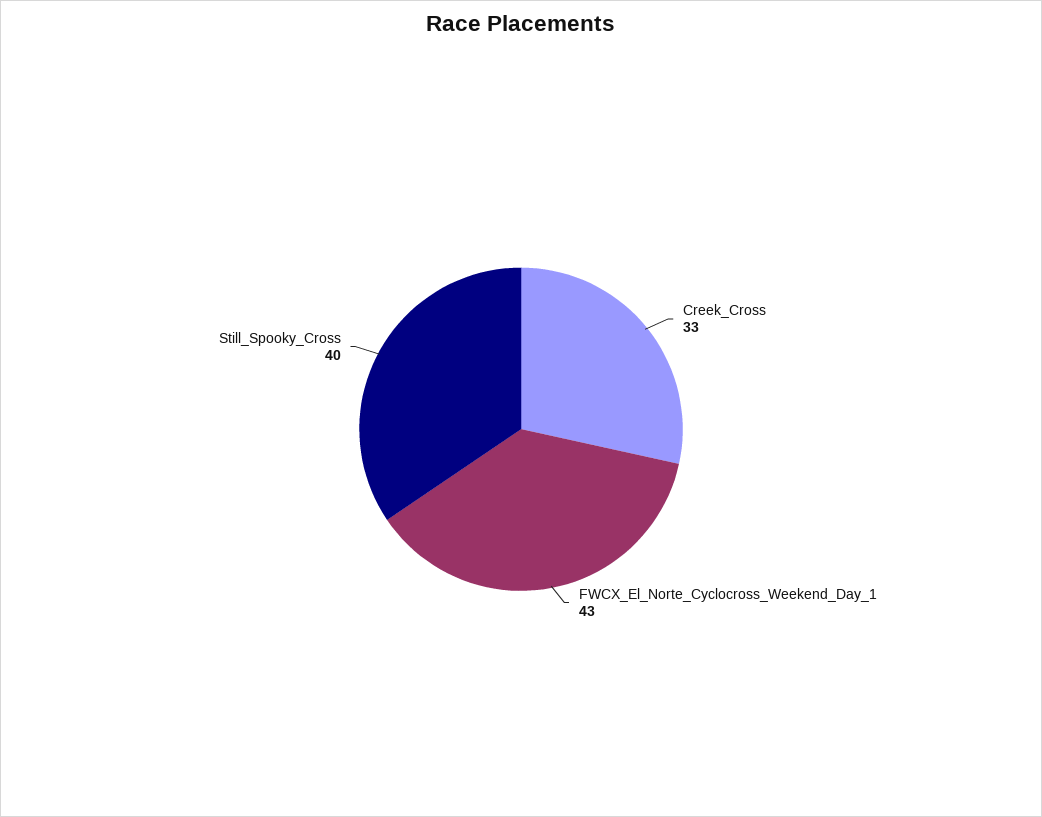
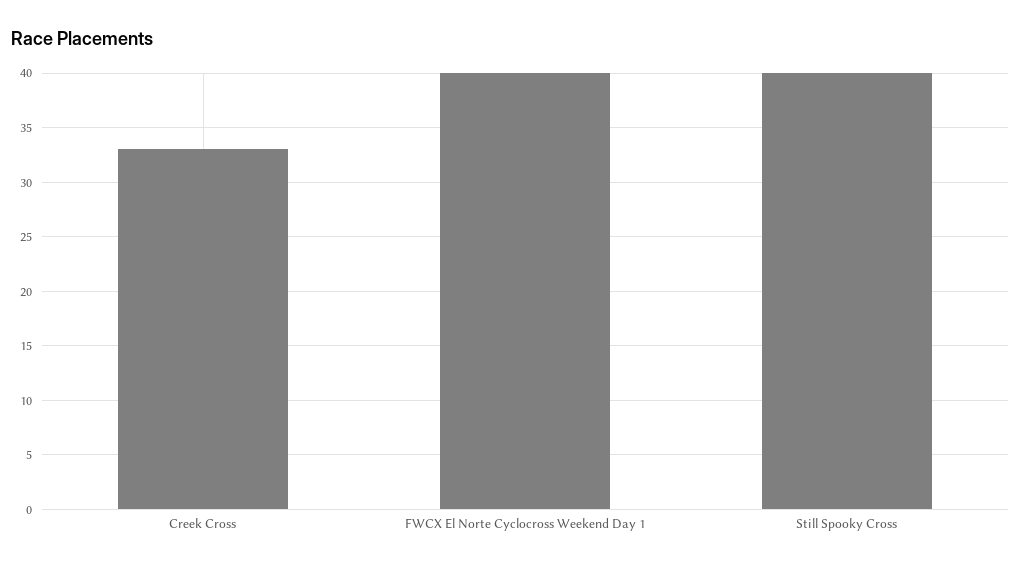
  {
    "Creek_Cross": 33,
-   "FWCX_El_Norte_Cyclocross_Weekend_Day_1": 43,
+   "FWCX_El_Norte_Cyclocross_Weekend_Day_1": 40,
    "Still_Spooky_Cross": 40
  }

